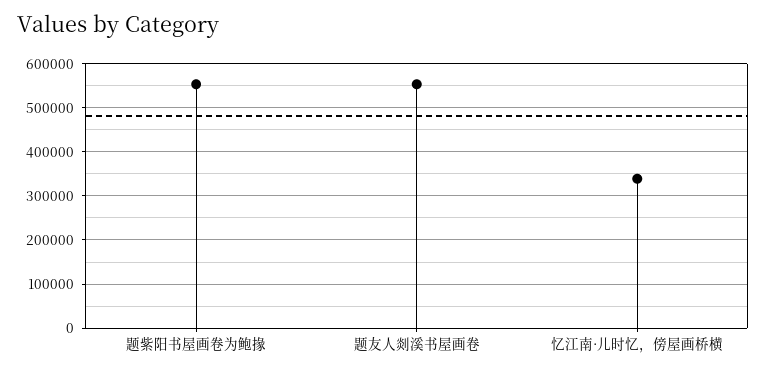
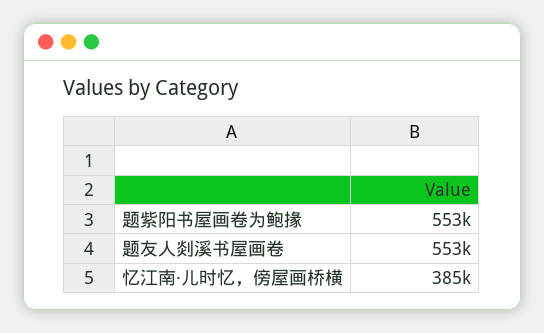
  {
    "题紫阳书屋画卷为鲍掾": 553000,
    "题友人剡溪书屋画卷": 553000,
-   "忆江南·儿时忆，傍屋画桥横": 340000
+   "忆江南·儿时忆，傍屋画桥横": 385000
  }

